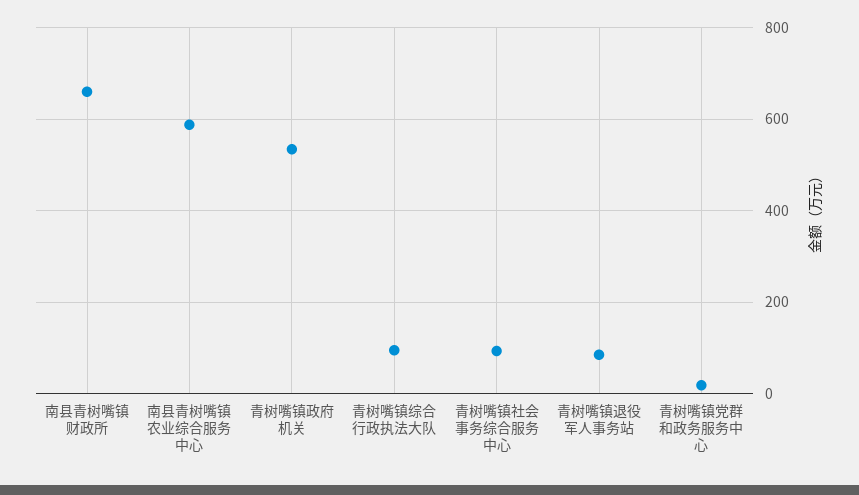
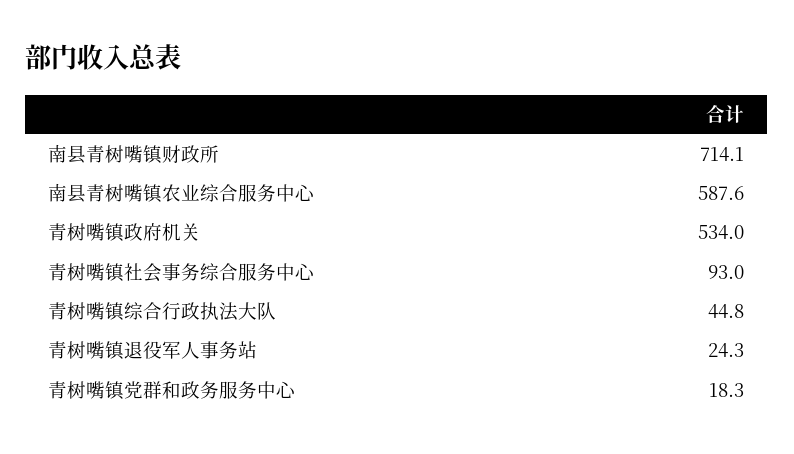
  {
-   "南县青树嘴镇财政所": 660,
+   "南县青树嘴镇财政所": 714.1,
    "南县青树嘴镇农业综合服务中心": 587.6,
    "青树嘴镇政府机关": 534,
-   "青树嘴镇综合行政执法大队": 100,
+   "青树嘴镇综合行政执法大队": 44.8,
    "青树嘴镇社会事务综合服务中心": 93,
-   "青树嘴镇退役军人事务站": 80,
+   "青树嘴镇退役军人事务站": 24.3,
    "青树嘴镇党群和政务服务中心": 18.3
  }

